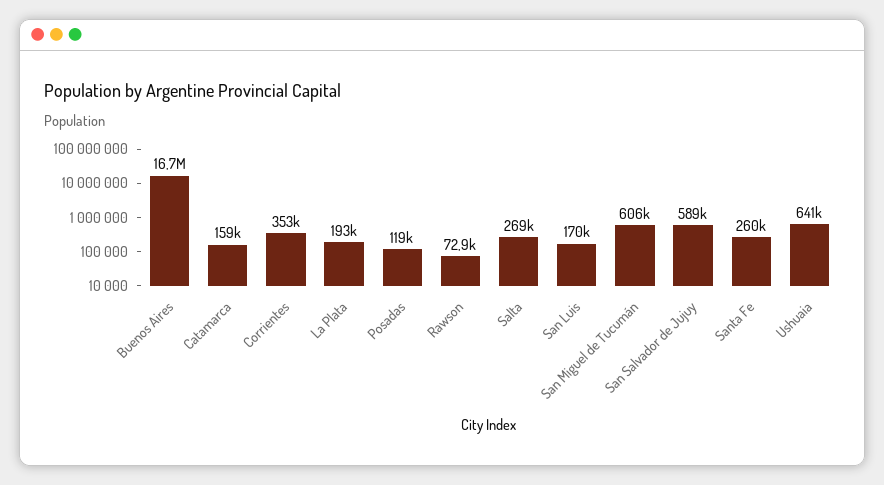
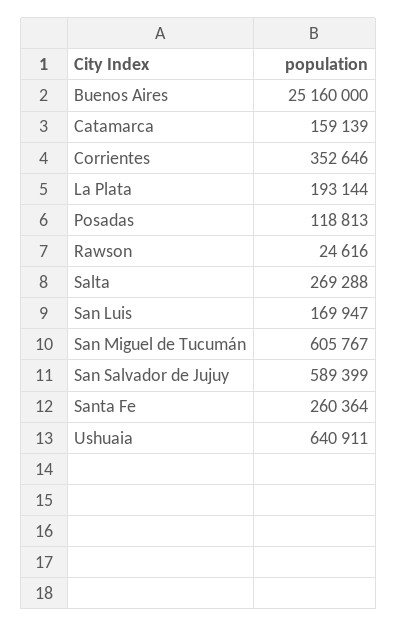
  {
-   "Buenos Aires": 16700000,
+   "Buenos Aires": 25160000,
    "Catamarca": 159139,
    "Corrientes": 352646,
    "La Plata": 193144,
    "Posadas": 118813,
-   "Rawson": 72900,
+   "Rawson": 24616,
    "Salta": 269288,
    "San Luis": 169947,
    "San Miguel de Tucumán": 605767,
    "San Salvador de Jujuy": 589399,
    "Santa Fe": 260364,
    "Ushuaia": 640911
  }

